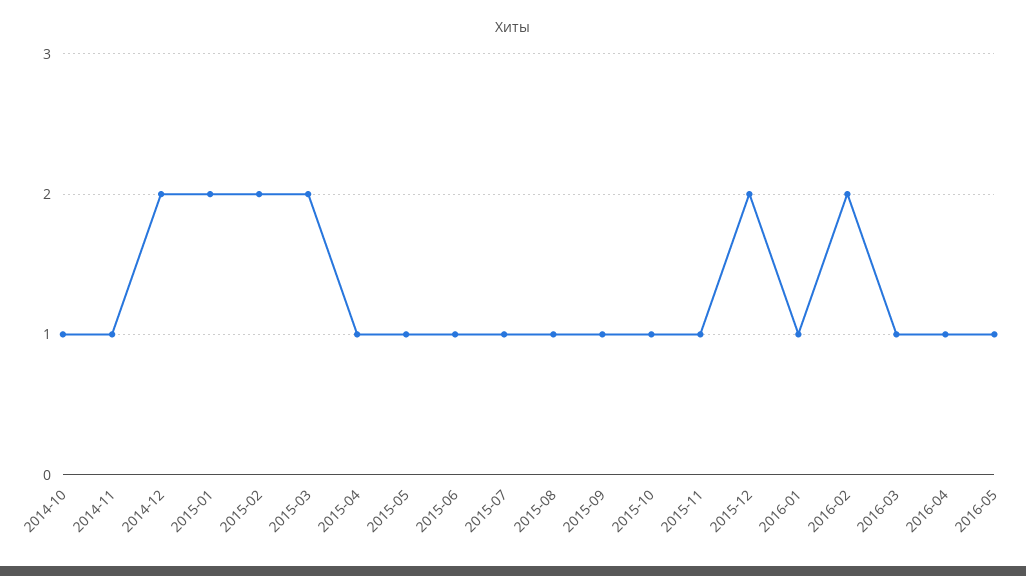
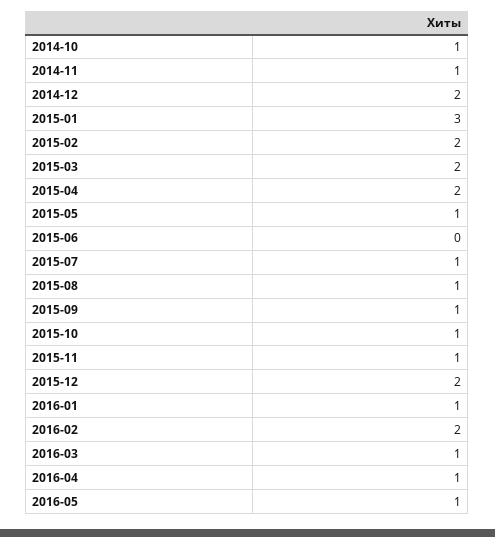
  {
    "2014-10": 1,
    "2014-11": 1,
    "2014-12": 2,
-   "2015-01": 2,
+   "2015-01": 3,
    "2015-02": 2,
    "2015-03": 2,
-   "2015-04": 1,
+   "2015-04": 2,
    "2015-05": 1,
-   "2015-06": 1,
+   "2015-06": 0,
    "2015-07": 1,
    "2015-08": 1,
    "2015-09": 1,
    "2015-10": 1,
    "2015-11": 1,
    "2015-12": 2,
    "2016-01": 1,
    "2016-02": 2,
    "2016-03": 1,
    "2016-04": 1,
    "2016-05": 1
  }

